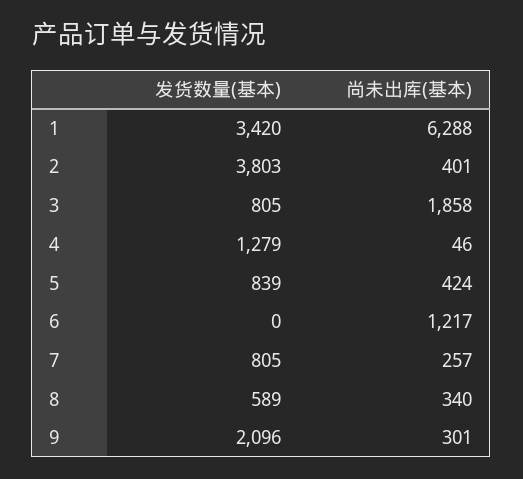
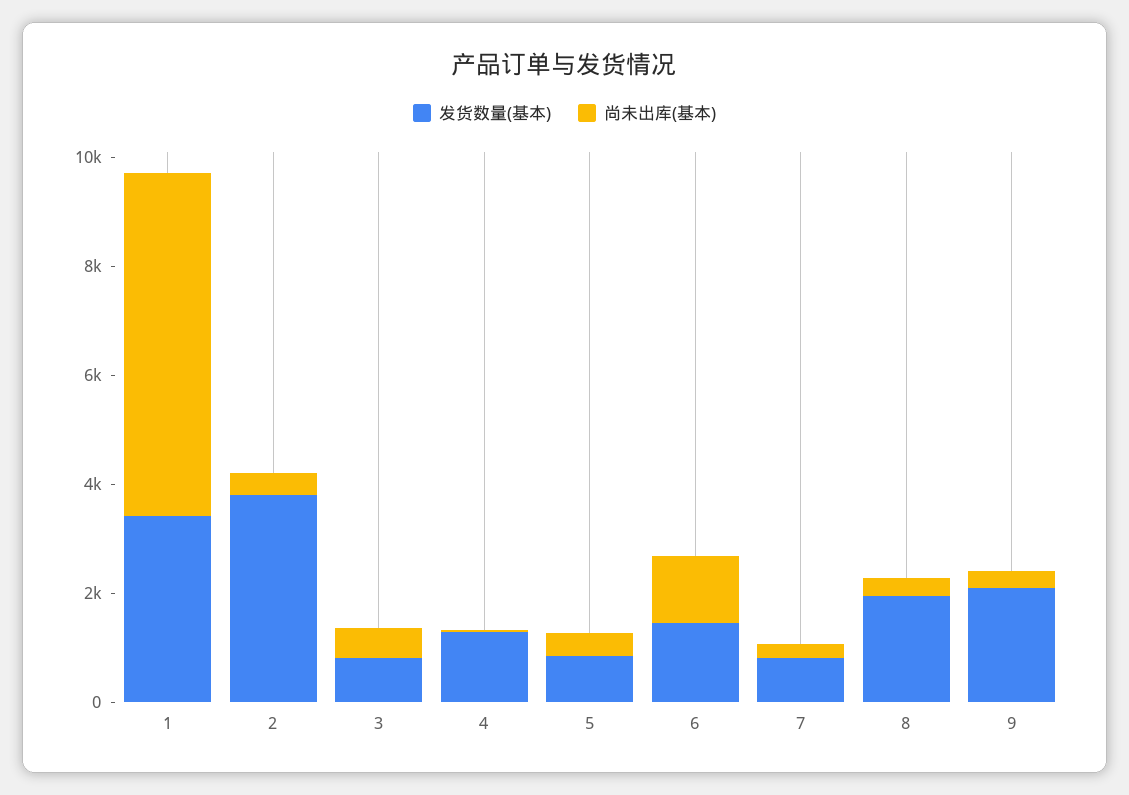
  {
    "发货数量(基本)": {
      "1": 3420,
      "2": 3803,
      "3": 805,
      "4": 1279,
      "5": 839,
-     "6": 0,
+     "6": 1500,
      "7": 805,
-     "8": 589,
+     "8": 2000,
      "9": 2096
    },
    "尚未出库(基本)": {
      "1": 6288,
      "2": 401,
-     "3": 1858,
+     "3": 500,
      "4": 46,
      "5": 424,
      "6": 1217,
      "7": 257,
      "8": 340,
      "9": 301
    }
  }

